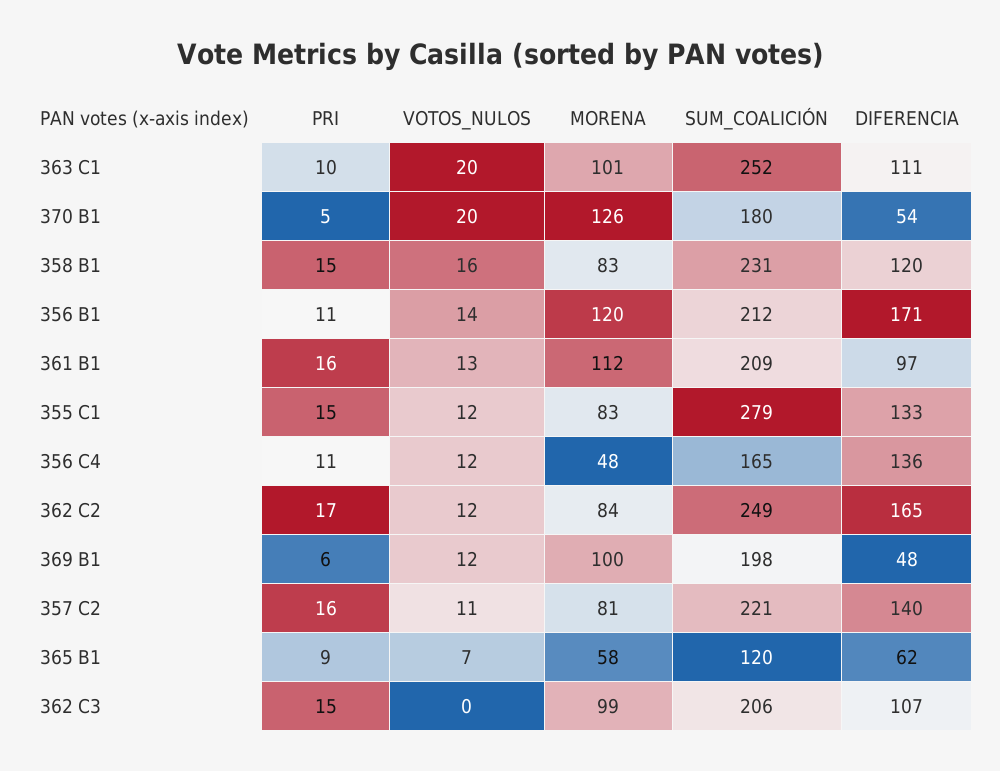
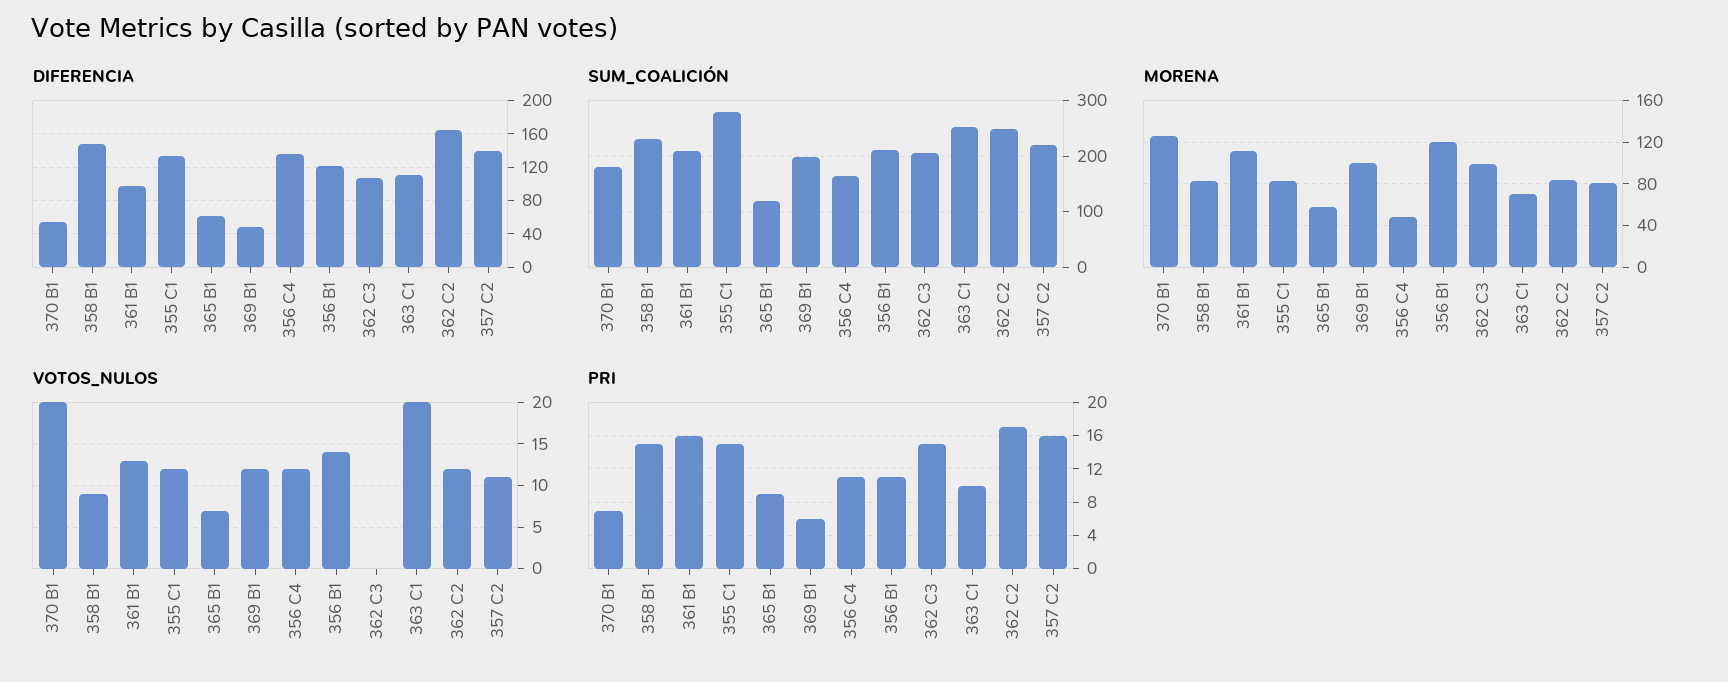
  {
    "PRI": {
      "363 C1": 10,
-     "370 B1": 5,
+     "370 B1": 7,
      "358 B1": 15,
      "356 B1": 11,
      "361 B1": 16,
      "355 C1": 15,
      "356 C4": 11,
      "362 C2": 17,
      "369 B1": 6,
      "357 C2": 16,
      "365 B1": 9,
      "362 C3": 15
    },
    "VOTOS_NULOS": {
      "363 C1": 20,
      "370 B1": 20,
-     "358 B1": 16,
+     "358 B1": 9,
      "356 B1": 14,
      "361 B1": 13,
      "355 C1": 12,
      "356 C4": 12,
      "362 C2": 12,
      "369 B1": 12,
      "357 C2": 11,
      "365 B1": 7,
      "362 C3": 0
    },
    "MORENA": {
-     "363 C1": 101,
+     "363 C1": 70,
      "370 B1": 126,
      "358 B1": 83,
      "356 B1": 120,
      "361 B1": 112,
      "355 C1": 83,
      "356 C4": 48,
      "362 C2": 84,
      "369 B1": 100,
      "357 C2": 81,
      "365 B1": 58,
      "362 C3": 99
    },
    "SUM_COALICIÓN": {
      "363 C1": 252,
      "370 B1": 180,
      "358 B1": 231,
      "356 B1": 212,
      "361 B1": 209,
      "355 C1": 279,
      "356 C4": 165,
      "362 C2": 249,
      "369 B1": 198,
      "357 C2": 221,
      "365 B1": 120,
      "362 C3": 206
    },
    "DIFERENCIA": {
      "363 C1": 111,
      "370 B1": 54,
-     "358 B1": 120,
+     "358 B1": 150,
-     "356 B1": 171,
+     "356 B1": 120,
      "361 B1": 97,
      "355 C1": 133,
      "356 C4": 136,
      "362 C2": 165,
      "369 B1": 48,
      "357 C2": 140,
      "365 B1": 62,
      "362 C3": 107
    }
  }

